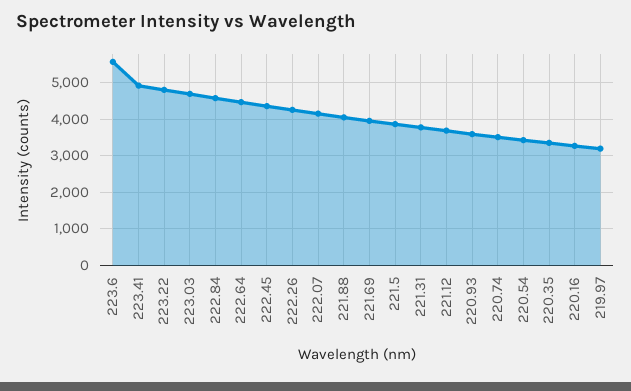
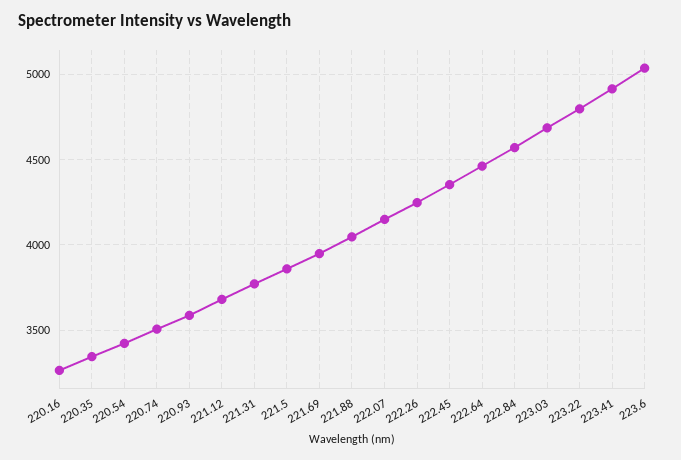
  {
-   "223.6": 5600,
+   "223.6": 5050,
    "223.41": 4900,
    "223.22": 4800,
    "223.03": 4700,
    "222.84": 4550,
    "222.64": 4450,
    "222.45": 4350,
    "222.26": 4250,
    "222.07": 4150,
    "221.88": 4050,
    "221.69": 3950,
    "221.5": 3850,
    "221.31": 3750,
    "221.12": 3700,
    "220.93": 3600,
    "220.74": 3500,
    "220.54": 3400,
    "220.35": 3350,
-   "220.16": 3250,
+   "220.16": 3250
-   "219.97": 3200
  }

